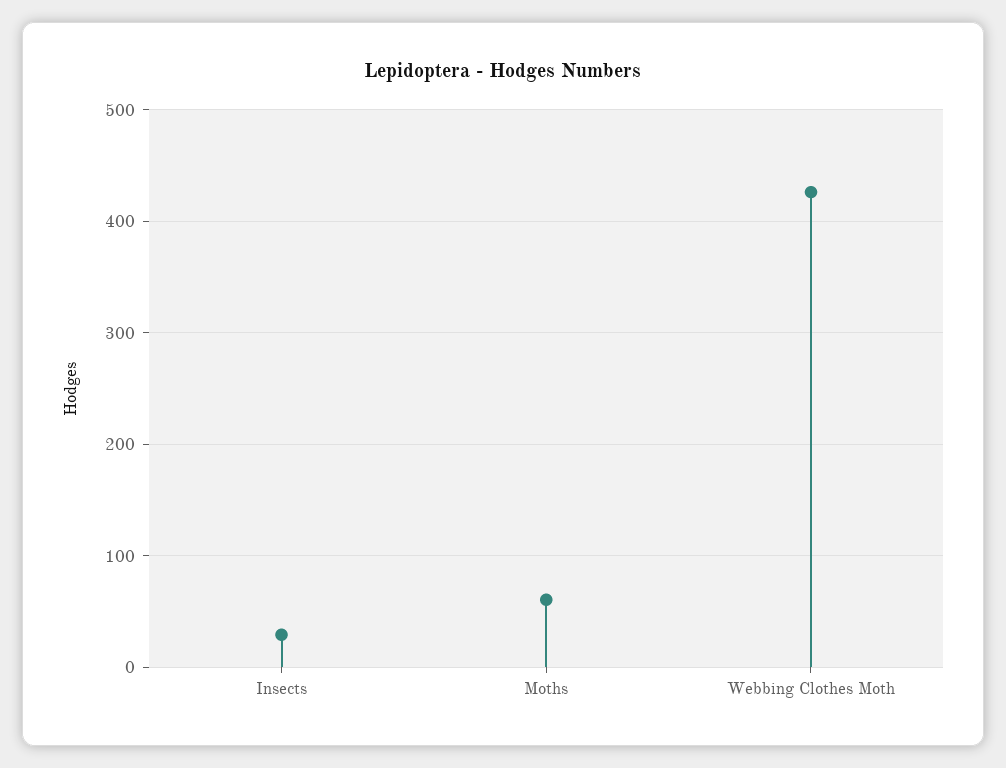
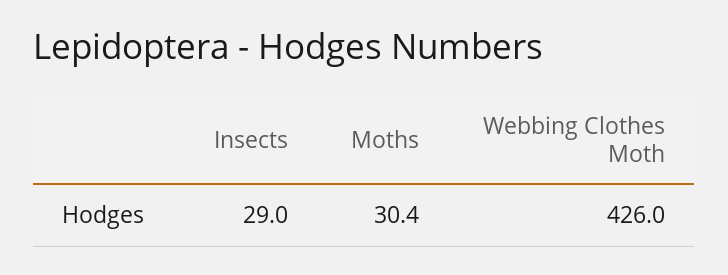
  {
    "Insects": 29,
-   "Moths": 60,
+   "Moths": 30.4,
    "Webbing Clothes Moth": 426
  }

